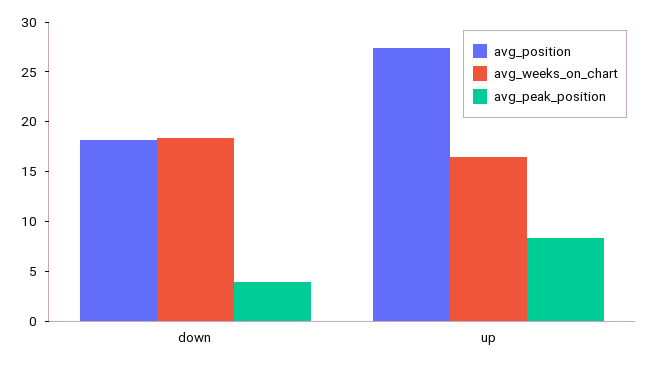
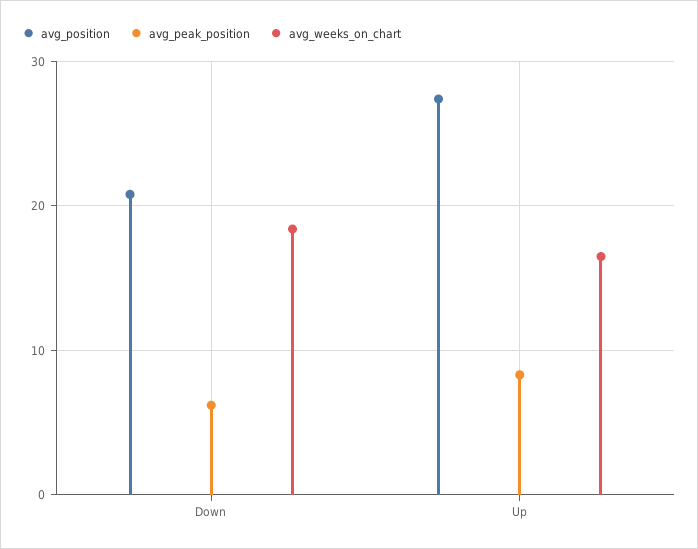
  {
    "avg_position": {
-     "down": 18,
+     "down": 21,
      "up": 27
    },
    "avg_weeks_on_chart": {
      "down": 18,
      "up": 17
    },
    "avg_peak_position": {
-     "down": 4,
+     "down": 6,
      "up": 8
    }
  }

